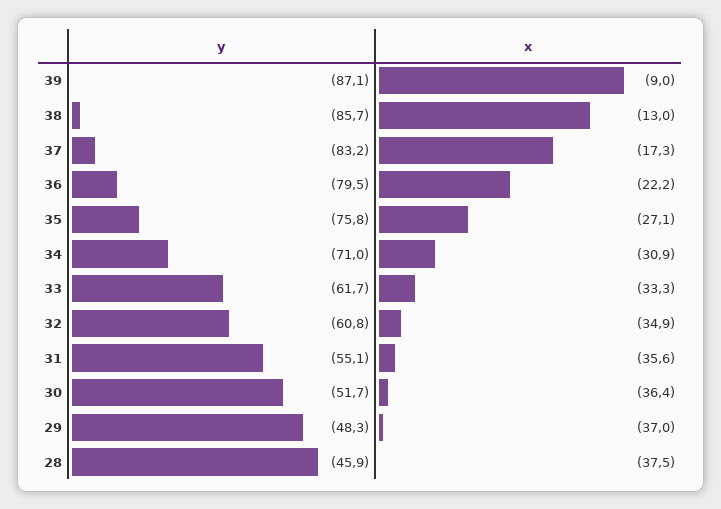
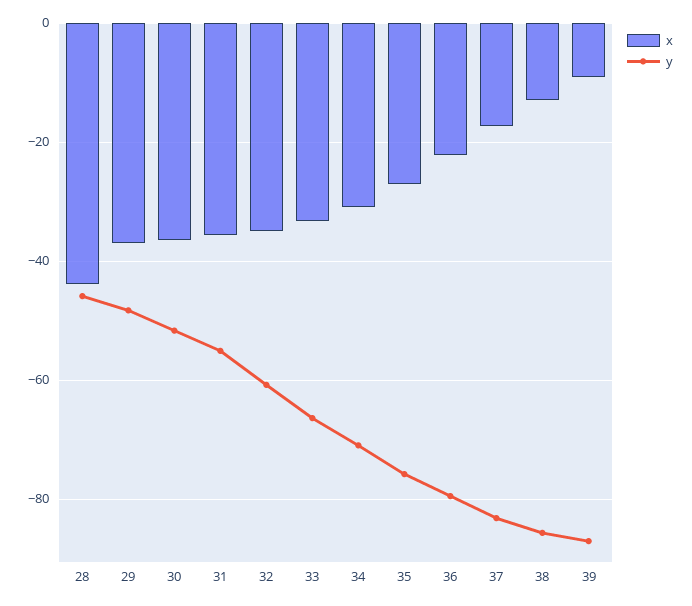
  {
    "y": {
      "39": -87.1,
      "38": -85.7,
      "37": -83.2,
      "36": -79.5,
      "35": -75.8,
      "34": -71,
-     "33": -61.7,
+     "33": -66,
      "32": -60.8,
      "31": -55.1,
      "30": -51.7,
      "29": -48.3,
      "28": -45.9
    },
    "x": {
      "39": -9,
      "38": -13,
      "37": -17.3,
      "36": -22.2,
      "35": -27.1,
      "34": -30.9,
      "33": -33.3,
      "32": -34.9,
      "31": -35.6,
      "30": -36.4,
      "29": -37,
-     "28": -37.5
+     "28": -44
    }
  }

